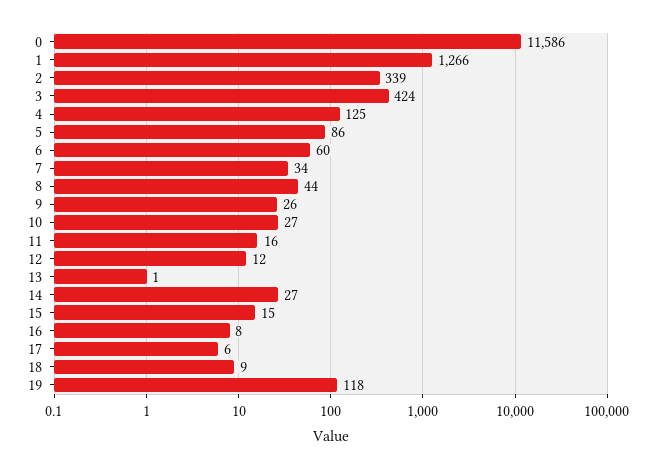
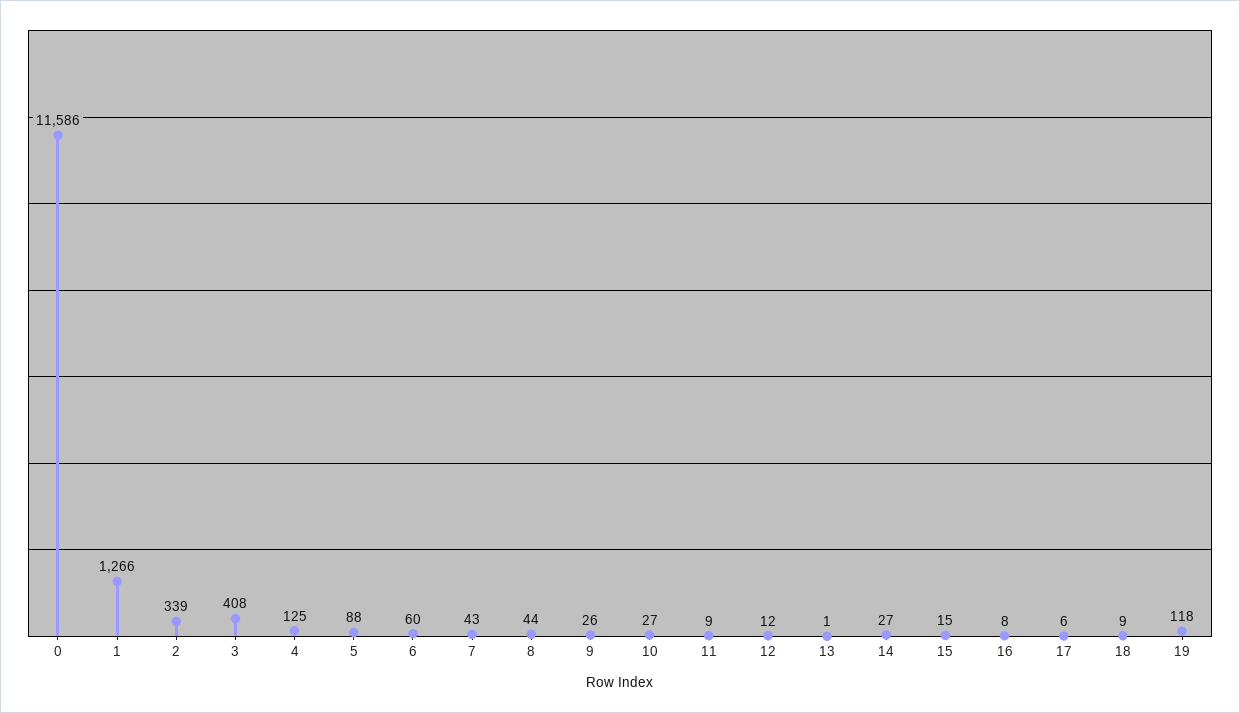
  {
    "0": 11586,
    "1": 1266,
    "2": 339,
-   "3": 424,
+   "3": 408,
    "4": 125,
-   "5": 86,
+   "5": 88,
    "6": 60,
-   "7": 34,
+   "7": 43,
    "8": 44,
    "9": 26,
    "10": 27,
-   "11": 16,
+   "11": 9,
    "12": 12,
    "13": 1,
    "14": 27,
    "15": 15,
    "16": 8,
    "17": 6,
    "18": 9,
    "19": 118
  }

